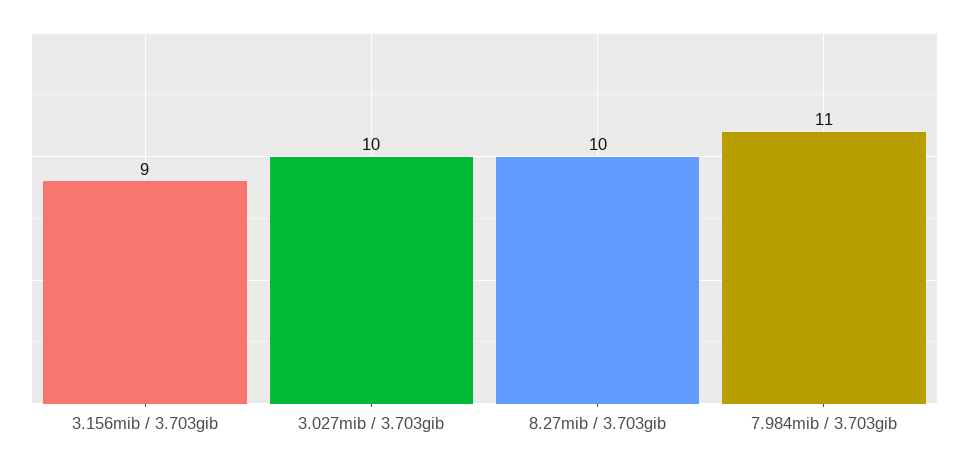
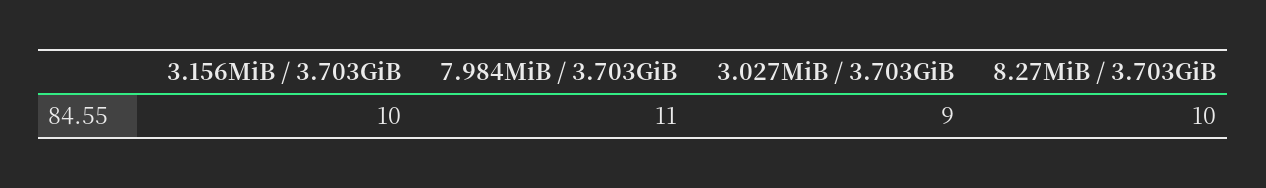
  {
-   "3.156mib / 3.703gib": 9,
+   "3.156mib / 3.703gib": 10,
-   "3.027mib / 3.703gib": 10,
+   "3.027mib / 3.703gib": 9,
    "8.27mib / 3.703gib": 10,
    "7.984mib / 3.703gib": 11
  }

